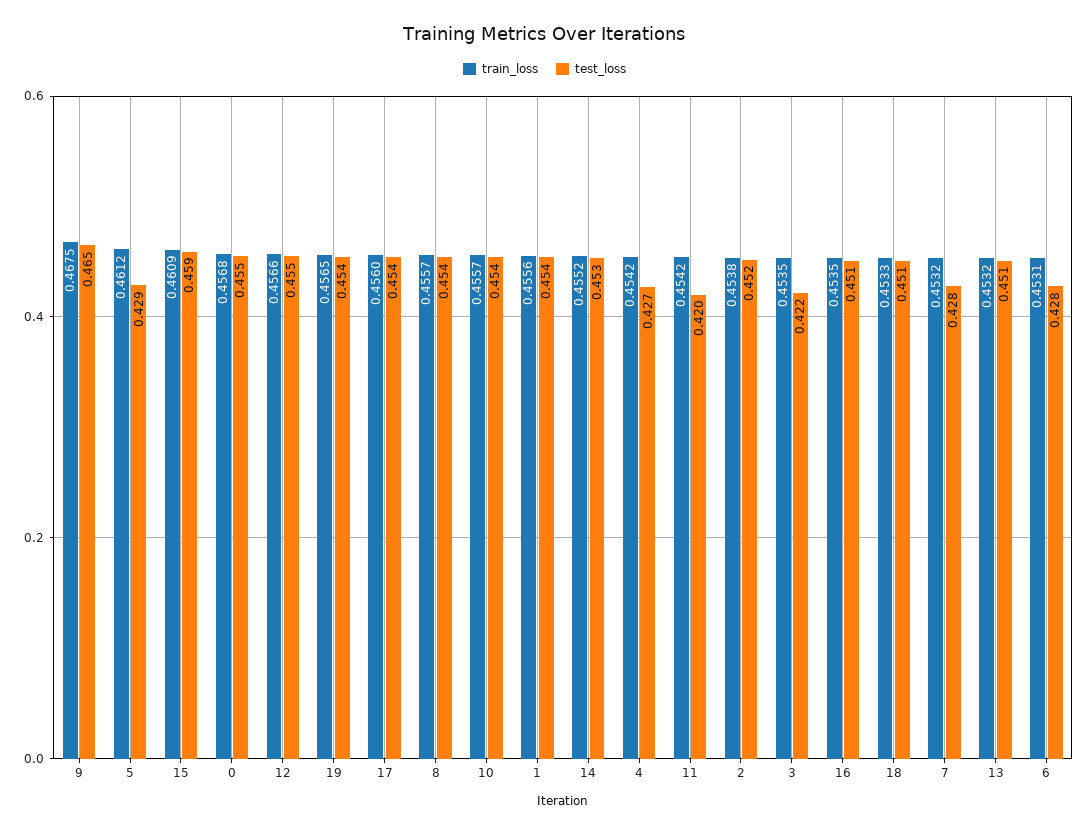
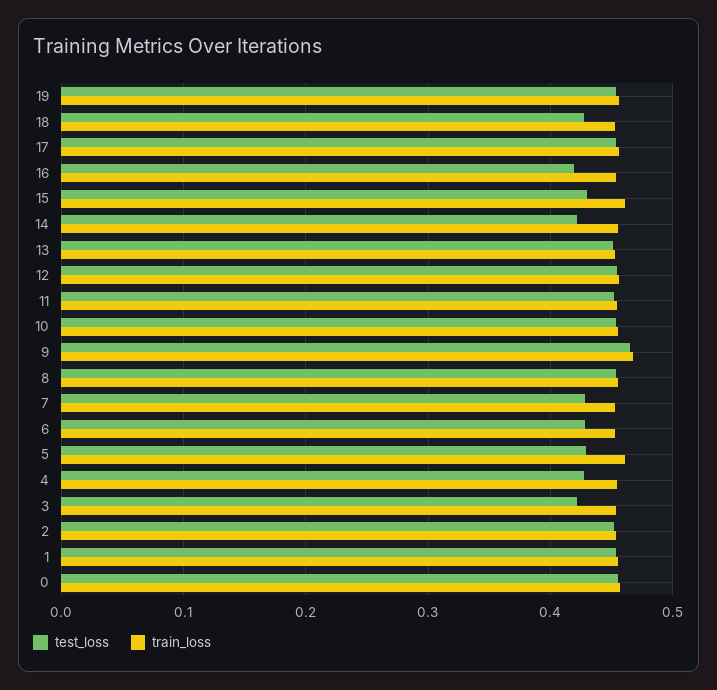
  {
    "train_loss": {
      "9": 0.4675,
      "5": 0.4612,
      "15": 0.4609,
      "0": 0.4568,
      "12": 0.4566,
      "19": 0.4565,
      "17": 0.456,
      "8": 0.4557,
      "10": 0.4557,
      "1": 0.4556,
      "14": 0.4552,
      "4": 0.4542,
      "11": 0.4542,
      "2": 0.4538,
      "3": 0.4535,
      "16": 0.4535,
      "18": 0.4533,
      "7": 0.4532,
      "13": 0.4532,
      "6": 0.4531
    },
    "test_loss": {
      "9": 0.465,
      "5": 0.429,
-     "15": 0.459,
+     "15": 0.43,
      "0": 0.455,
      "12": 0.455,
      "19": 0.454,
      "17": 0.454,
      "8": 0.454,
      "10": 0.454,
      "1": 0.454,
-     "14": 0.453,
+     "14": 0.42,
      "4": 0.427,
-     "11": 0.42,
+     "11": 0.45,
      "2": 0.452,
      "3": 0.422,
-     "16": 0.451,
+     "16": 0.42,
-     "18": 0.451,
+     "18": 0.43,
      "7": 0.428,
      "13": 0.451,
      "6": 0.428
    }
  }

